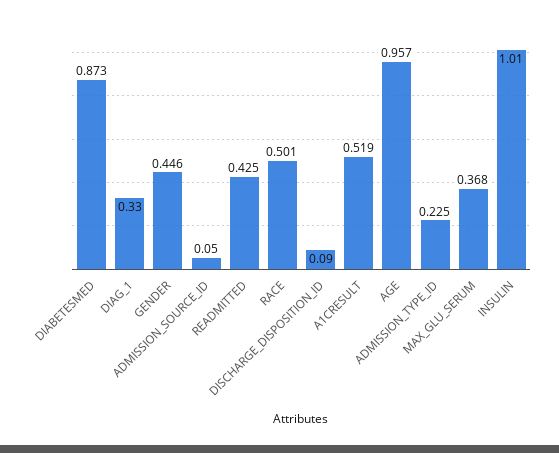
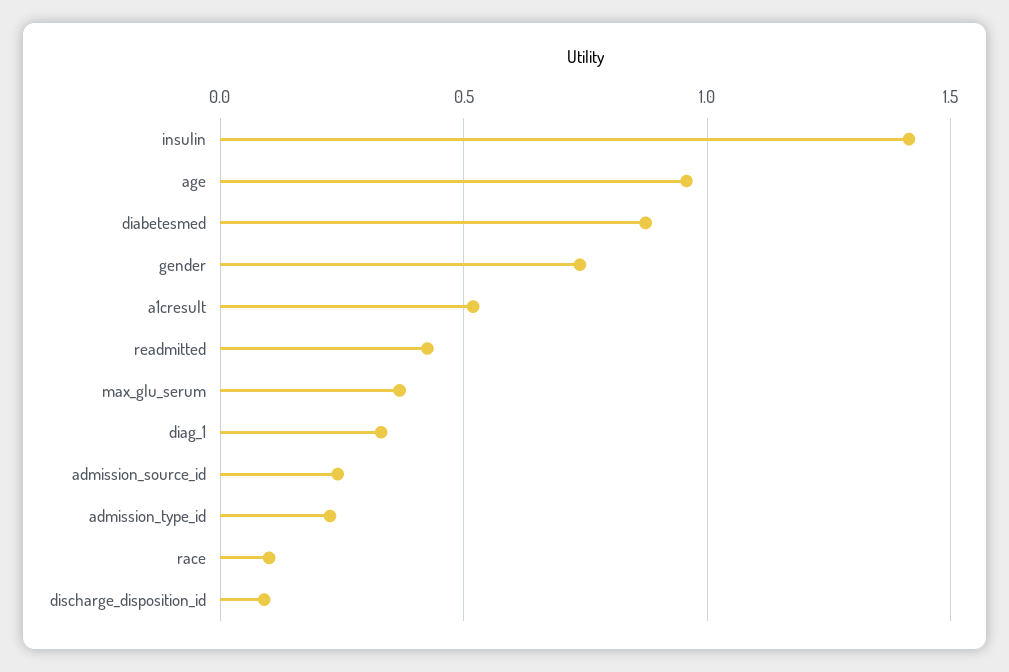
  {
    "DIABETESMED": 0.873,
    "DIAG_1": 0.33,
-   "GENDER": 0.446,
+   "GENDER": 0.75,
-   "ADMISSION_SOURCE_ID": 0.05,
+   "ADMISSION_SOURCE_ID": 0.25,
    "READMITTED": 0.425,
-   "RACE": 0.501,
+   "RACE": 0.1,
    "DISCHARGE_DISPOSITION_ID": 0.09,
    "A1CRESULT": 0.519,
    "AGE": 0.957,
    "ADMISSION_TYPE_ID": 0.225,
    "MAX_GLU_SERUM": 0.368,
-   "INSULIN": 1.01
+   "INSULIN": 1.4
  }

